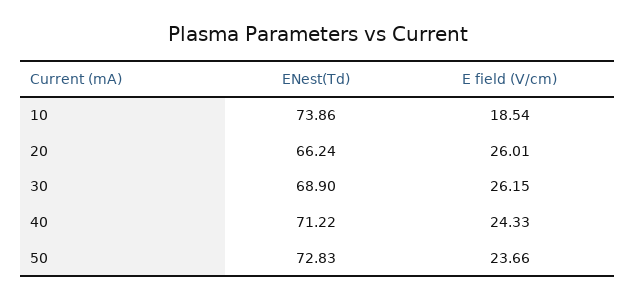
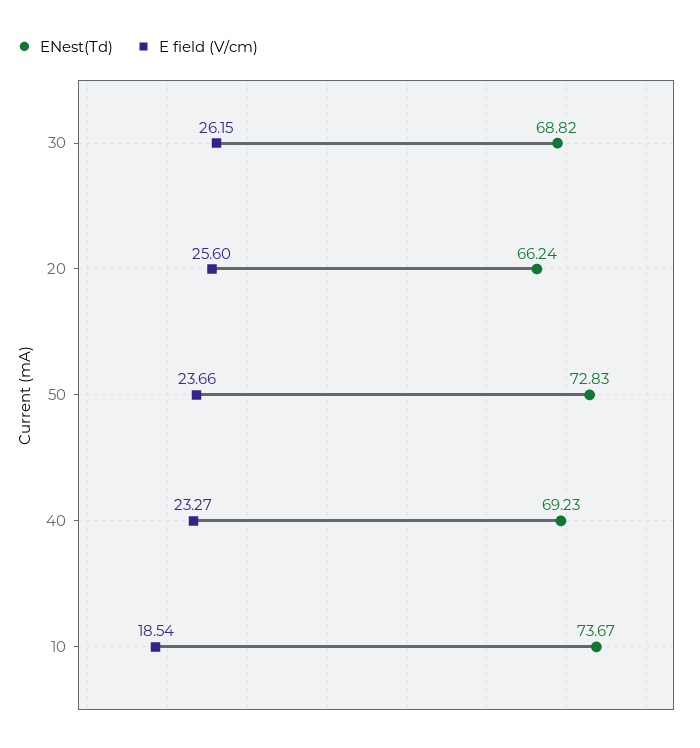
  {
    "ENest(Td)": {
-     "10": 73.86,
+     "10": 73.67,
      "20": 66.24,
-     "30": 68.9,
+     "30": 68.82,
-     "40": 71.22,
+     "40": 69.23,
      "50": 72.83
    },
    "E field (V/cm)": {
      "10": 18.54,
-     "20": 26.01,
+     "20": 25.6,
      "30": 26.15,
-     "40": 24.33,
+     "40": 23.27,
      "50": 23.66
    }
  }

